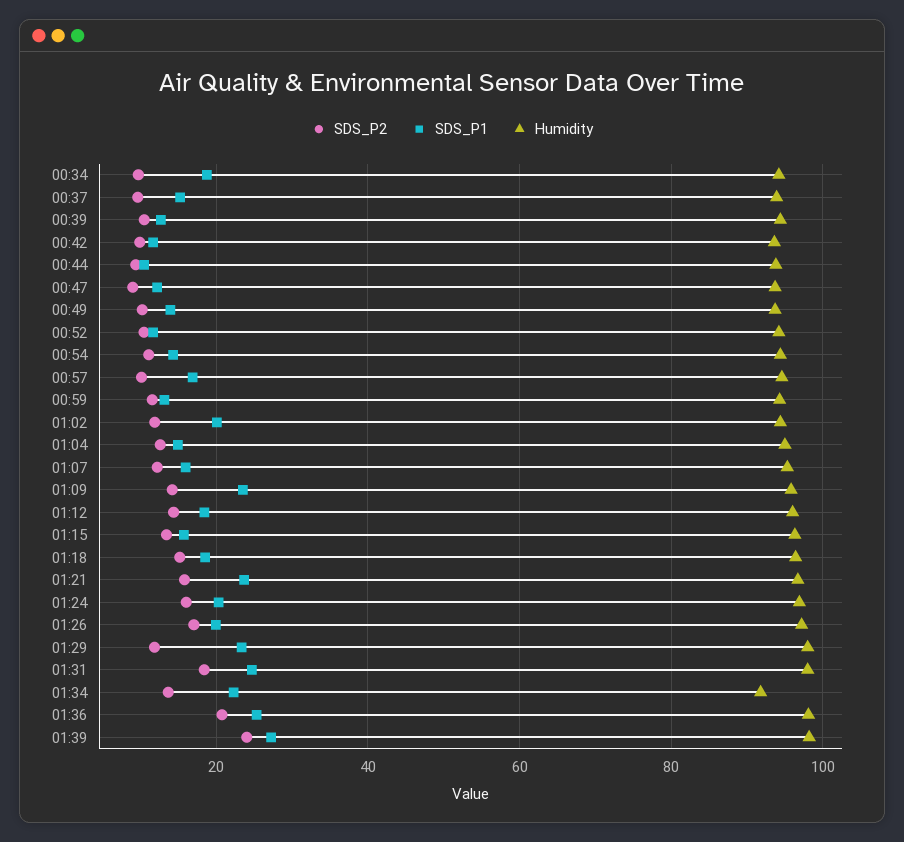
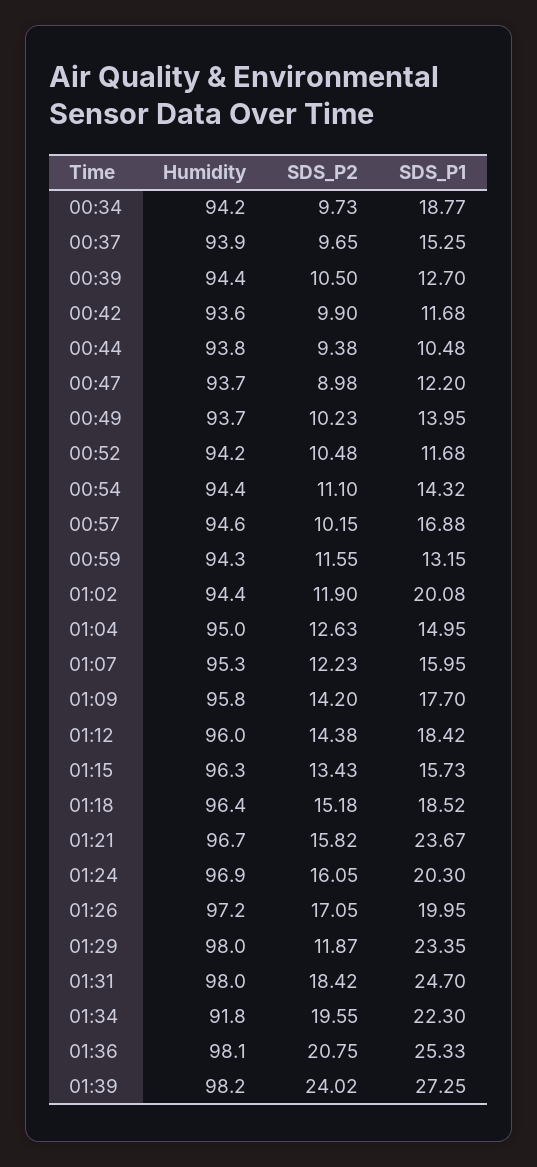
  {
    "SDS_P2": {
      "00:34": 9.73,
      "00:37": 9.65,
      "00:39": 10.5,
      "00:42": 9.9,
      "00:44": 9.38,
      "00:47": 8.98,
      "00:49": 10.23,
      "00:52": 10.48,
      "00:54": 11.1,
      "00:57": 10.15,
      "00:59": 11.55,
      "01:02": 11.9,
      "01:04": 12.63,
      "01:07": 12.23,
      "01:09": 14.2,
      "01:12": 14.38,
      "01:15": 13.43,
      "01:18": 15.18,
      "01:21": 15.82,
      "01:24": 16.05,
      "01:26": 17.05,
      "01:29": 11.87,
      "01:31": 18.42,
-     "01:34": 14,
+     "01:34": 19.55,
      "01:36": 20.75,
      "01:39": 24.02
    },
    "SDS_P1": {
      "00:34": 18.77,
      "00:37": 15.25,
      "00:39": 12.7,
      "00:42": 11.68,
      "00:44": 10.48,
      "00:47": 12.2,
      "00:49": 13.95,
      "00:52": 11.68,
      "00:54": 14.32,
      "00:57": 16.88,
      "00:59": 13.15,
      "01:02": 20.08,
      "01:04": 14.95,
      "01:07": 15.95,
-     "01:09": 24,
+     "01:09": 17.7,
      "01:12": 18.42,
      "01:15": 15.73,
      "01:18": 18.52,
      "01:21": 23.67,
      "01:24": 20.3,
      "01:26": 19.95,
      "01:29": 23.35,
      "01:31": 24.7,
      "01:34": 22.3,
      "01:36": 25.33,
      "01:39": 27.25
    },
    "Humidity": {
      "00:34": 94.2,
      "00:37": 93.9,
      "00:39": 94.4,
      "00:42": 93.6,
      "00:44": 93.8,
      "00:47": 93.7,
      "00:49": 93.7,
      "00:52": 94.2,
      "00:54": 94.4,
      "00:57": 94.6,
      "00:59": 94.3,
      "01:02": 94.4,
      "01:04": 95,
      "01:07": 95.3,
      "01:09": 95.8,
      "01:12": 96,
      "01:15": 96.3,
      "01:18": 96.4,
      "01:21": 96.7,
      "01:24": 96.9,
      "01:26": 97.2,
      "01:29": 98,
      "01:31": 98,
      "01:34": 91.8,
      "01:36": 98.1,
      "01:39": 98.2
    }
  }

